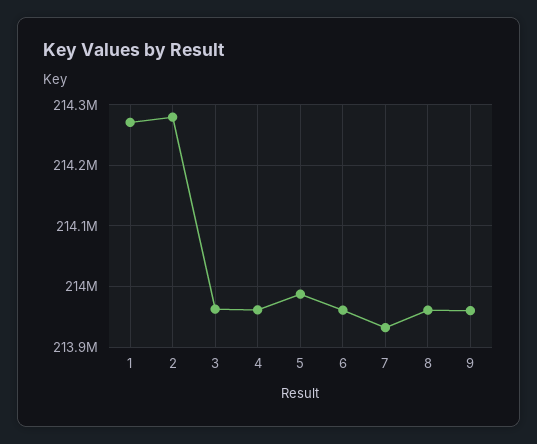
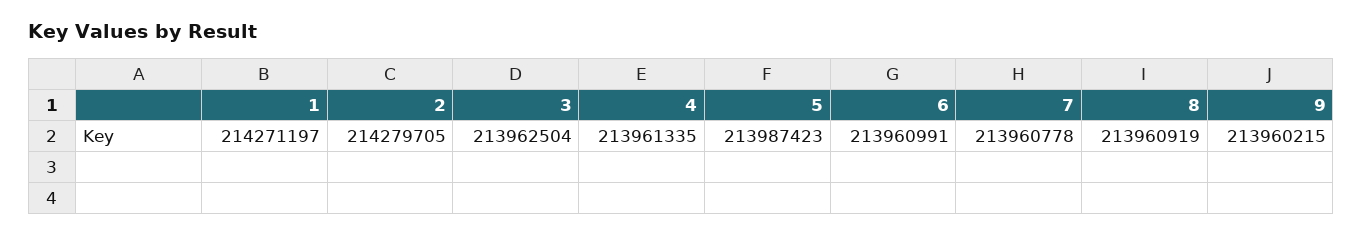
  {
    "1": 214271197,
    "2": 214279705,
    "3": 213962504,
    "4": 213961335,
    "5": 213987423,
    "6": 213960991,
-   "7": 213930000,
+   "7": 213960778,
    "8": 213960919,
    "9": 213960215
  }

